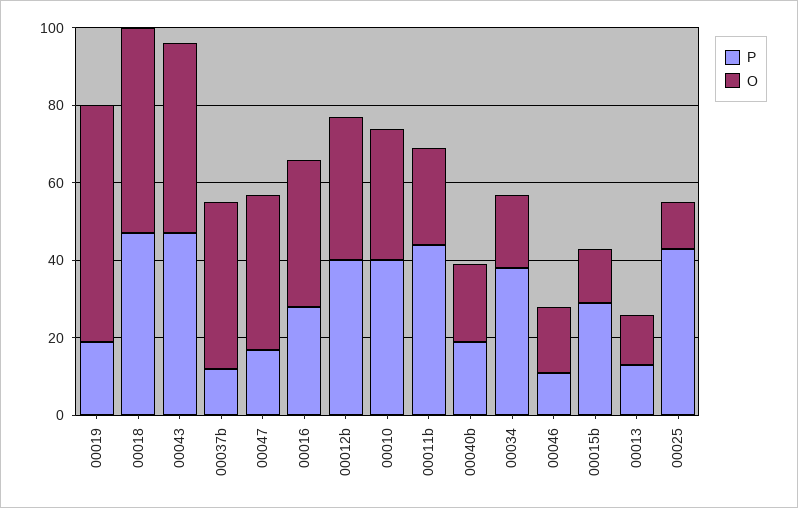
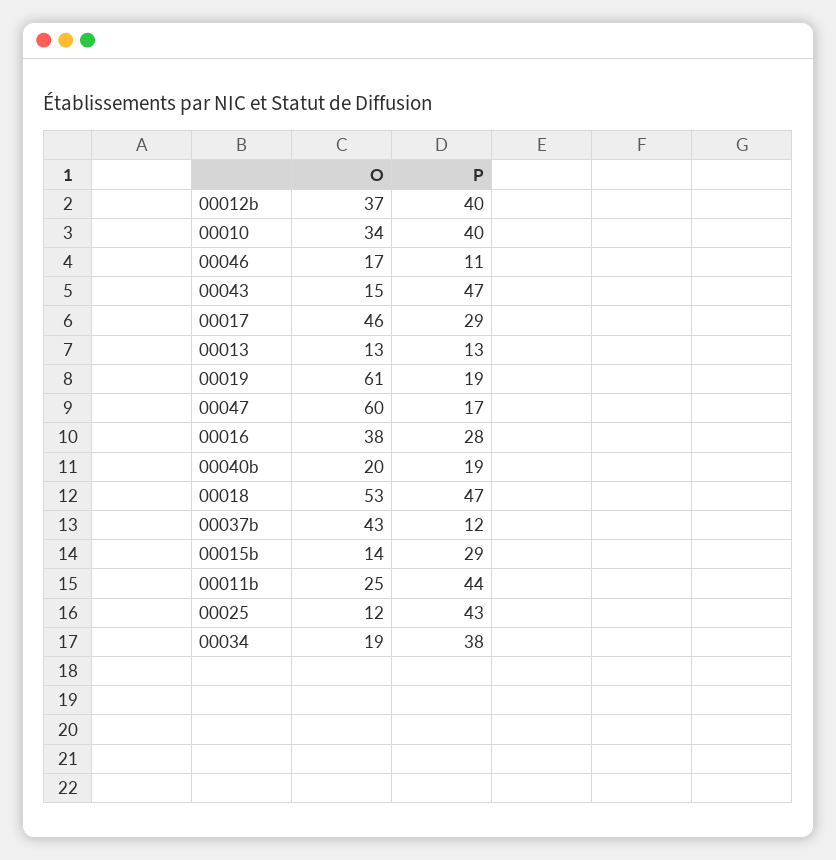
  {
    "P": {
      "00019": 19,
      "00018": 47,
      "00043": 47,
      "00037b": 12,
      "00047": 17,
      "00016": 28,
      "00012b": 40,
      "00010": 40,
      "00011b": 44,
      "00040b": 19,
      "00034": 38,
      "00046": 11,
      "00015b": 29,
      "00013": 13,
-     "00025": 43
+     "00025": 43,
+     "00017": 29
    },
    "O": {
      "00019": 61,
      "00018": 53,
-     "00043": 50,
+     "00043": 15,
      "00037b": 43,
-     "00047": 40,
+     "00047": 60,
      "00016": 38,
      "00012b": 37,
      "00010": 34,
      "00011b": 25,
      "00040b": 20,
      "00034": 19,
      "00046": 17,
      "00015b": 14,
      "00013": 13,
-     "00025": 12
+     "00025": 12,
+     "00017": 46
    }
  }

